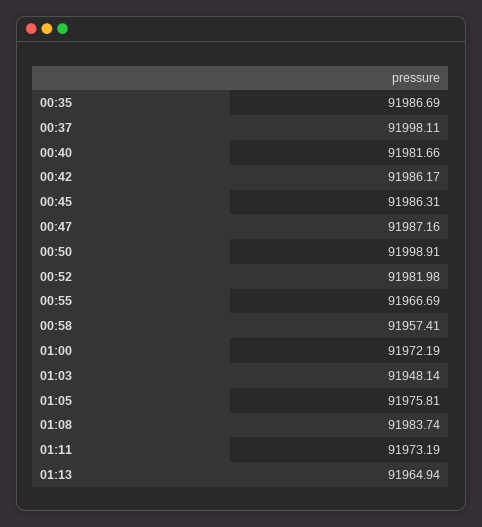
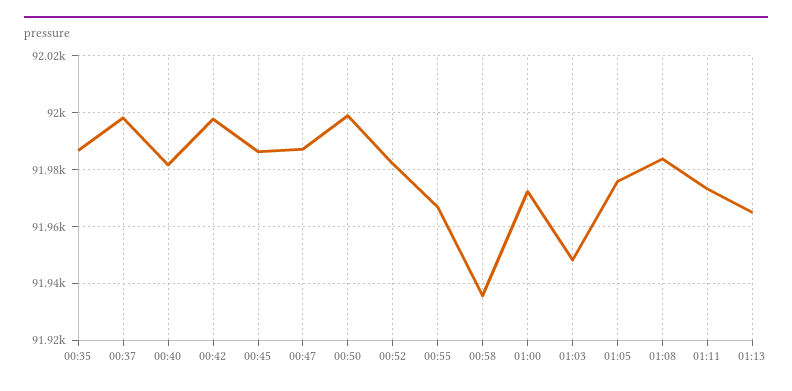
  {
    "00:35": 91986.69,
    "00:37": 91998.11,
    "00:40": 91981.66,
-   "00:42": 91986.17,
+   "00:42": 91997.5,
    "00:45": 91986.31,
    "00:47": 91987.16,
    "00:50": 91998.91,
    "00:52": 91981.98,
    "00:55": 91966.69,
-   "00:58": 91957.41,
+   "00:58": 91935,
    "01:00": 91972.19,
    "01:03": 91948.14,
    "01:05": 91975.81,
    "01:08": 91983.74,
    "01:11": 91973.19,
    "01:13": 91964.94
  }

